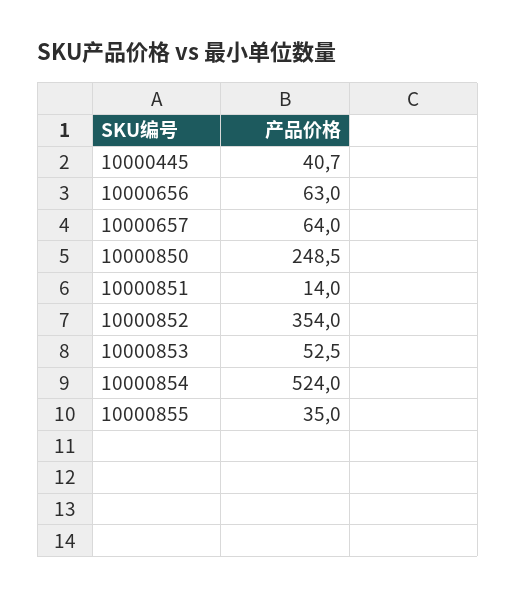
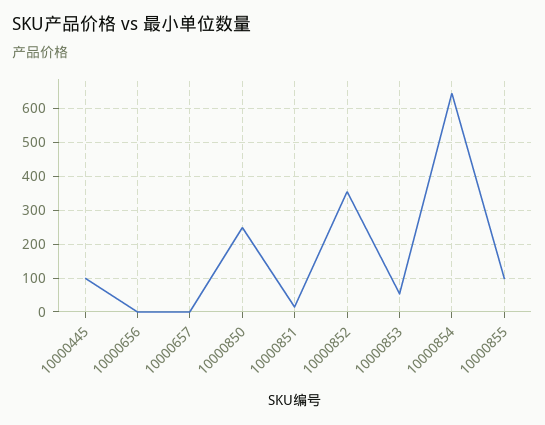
  {
-   "10000445": 40.7,
+   "10000445": 100,
-   "10000656": 63,
+   "10000656": 0,
-   "10000657": 64,
+   "10000657": 0,
    "10000850": 248.5,
    "10000851": 14,
    "10000852": 354,
    "10000853": 52.5,
-   "10000854": 524,
+   "10000854": 640,
-   "10000855": 35
+   "10000855": 100
  }

